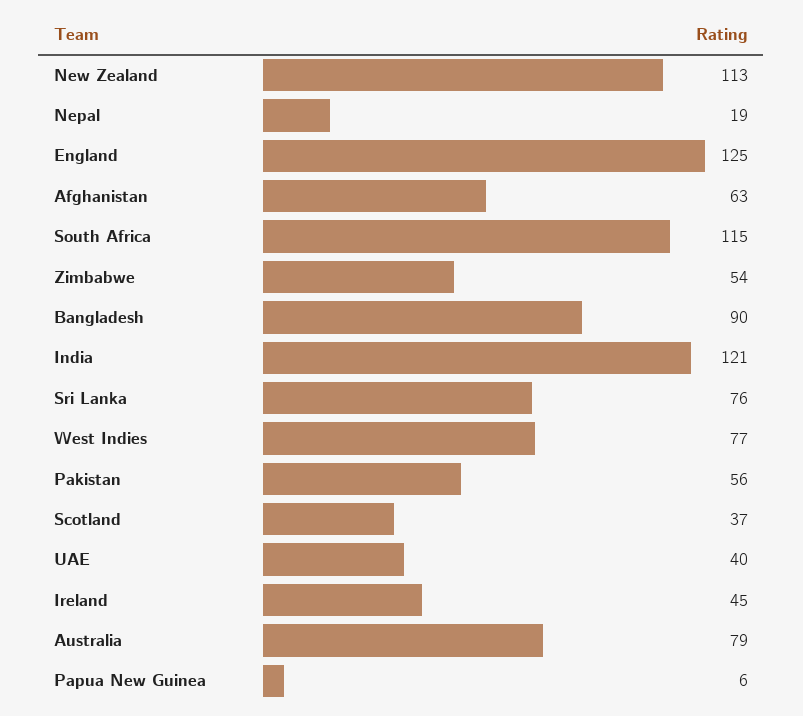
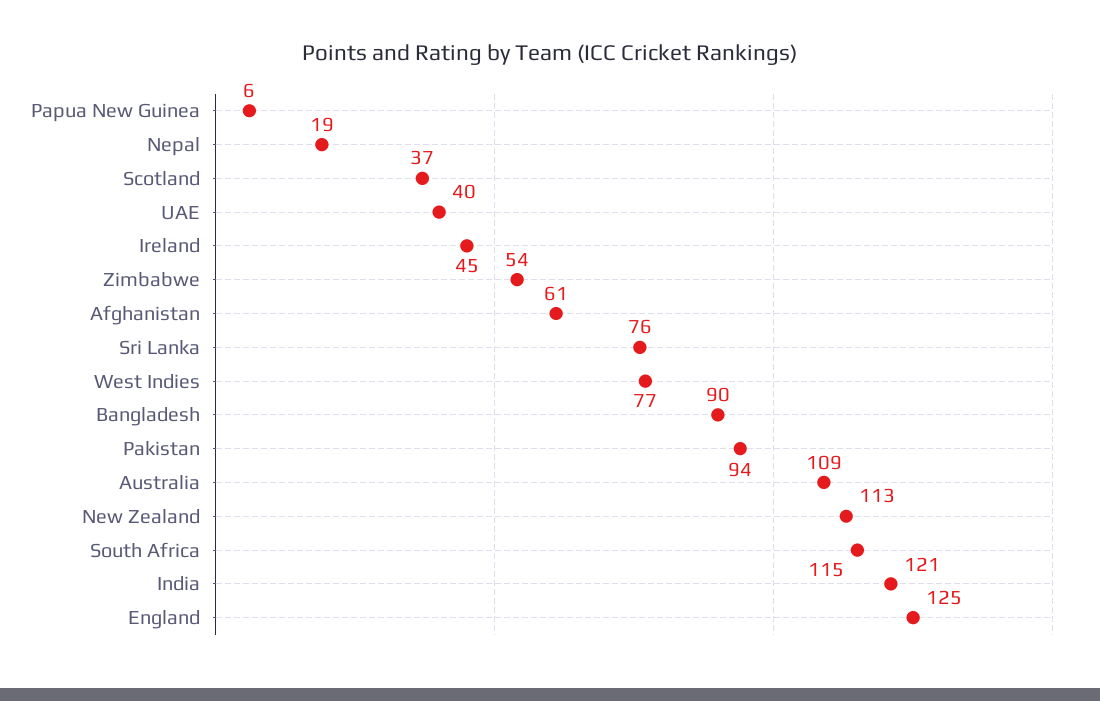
  {
    "New Zealand": 113,
    "Nepal": 19,
    "England": 125,
-   "Afghanistan": 63,
+   "Afghanistan": 61,
    "South Africa": 115,
    "Zimbabwe": 54,
    "Bangladesh": 90,
    "India": 121,
    "Sri Lanka": 76,
    "West Indies": 77,
-   "Pakistan": 56,
+   "Pakistan": 94,
    "Scotland": 37,
    "UAE": 40,
    "Ireland": 45,
-   "Australia": 79,
+   "Australia": 109,
    "Papua New Guinea": 6
  }

